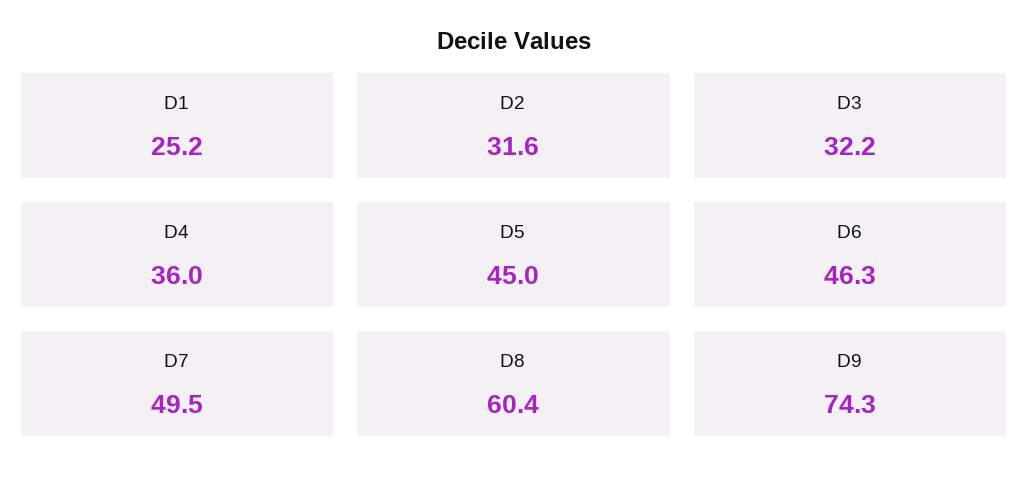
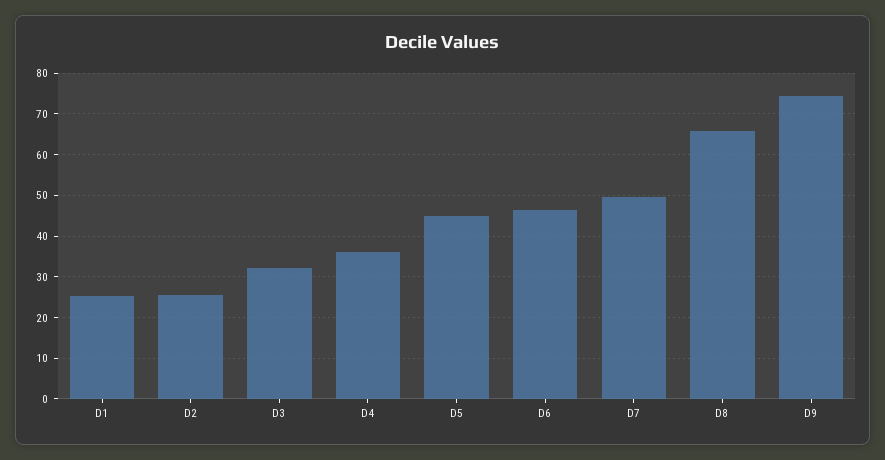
  {
    "D1": 25.2,
-   "D2": 31.6,
+   "D2": 26,
    "D3": 32.2,
    "D4": 36,
    "D5": 45,
    "D6": 46.3,
    "D7": 49.5,
-   "D8": 60.4,
+   "D8": 66,
    "D9": 74.3
  }

